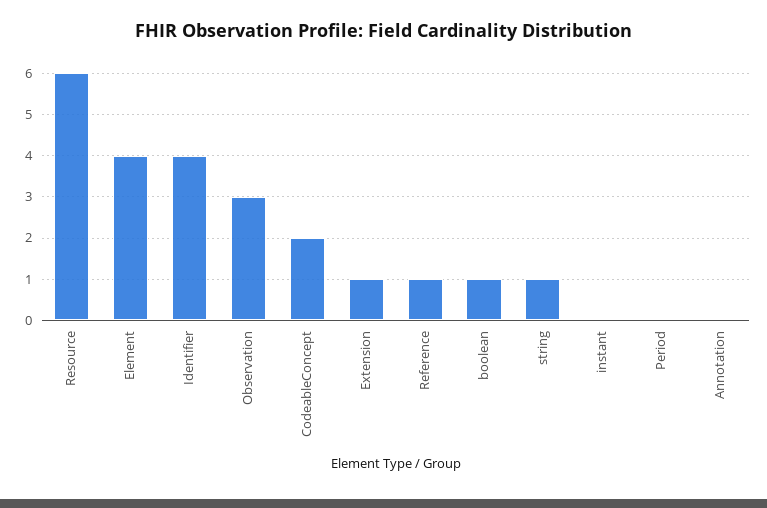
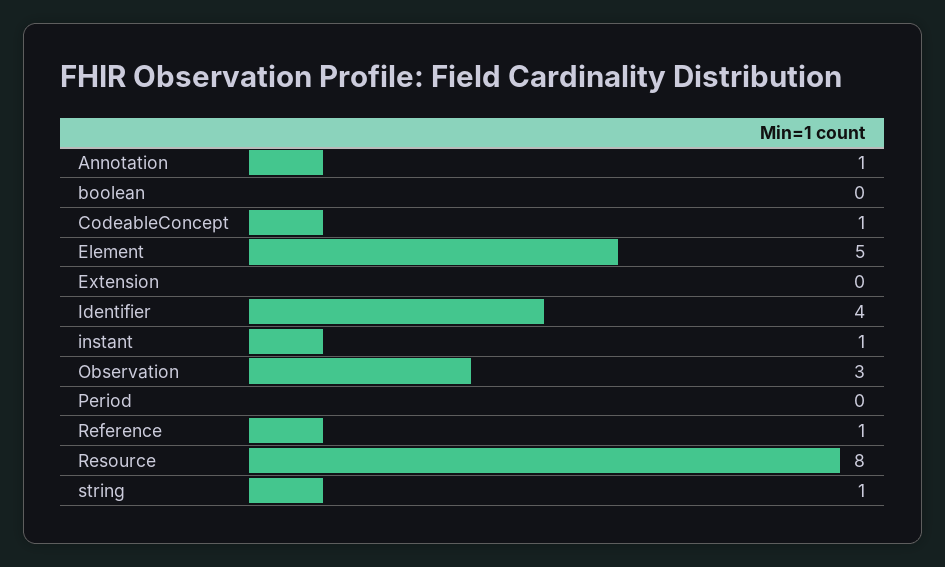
  {
-   "Resource": 6,
+   "Resource": 8,
-   "Element": 4,
+   "Element": 5,
    "Identifier": 4,
    "Observation": 3,
-   "CodeableConcept": 2,
+   "CodeableConcept": 1,
-   "Extension": 1,
+   "Extension": 0,
    "Reference": 1,
-   "boolean": 1,
+   "boolean": 0,
    "string": 1,
-   "instant": 0,
+   "instant": 1,
    "Period": 0,
-   "Annotation": 0
+   "Annotation": 1
  }

